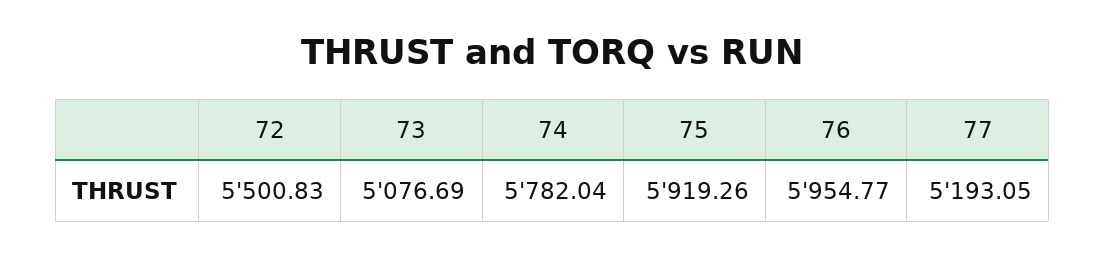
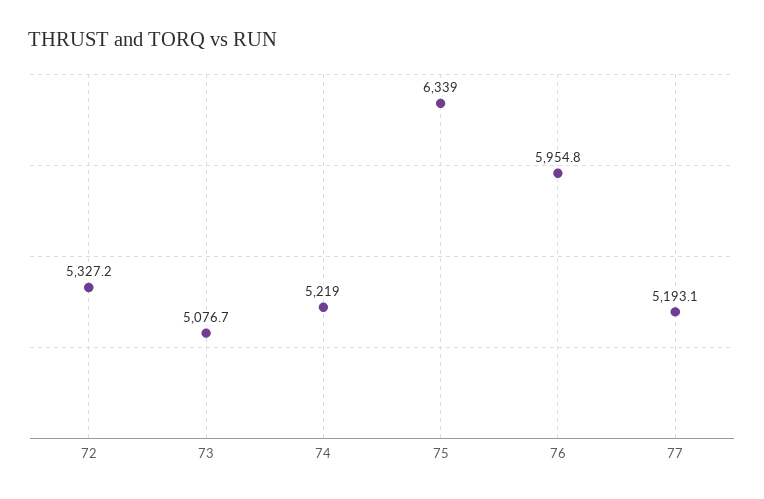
  {
-   "72": 5500.83,
+   "72": 5327.2,
    "73": 5076.69,
-   "74": 5782.04,
+   "74": 5219,
-   "75": 5919.26,
+   "75": 6339,
    "76": 5954.77,
    "77": 5193.05
  }

